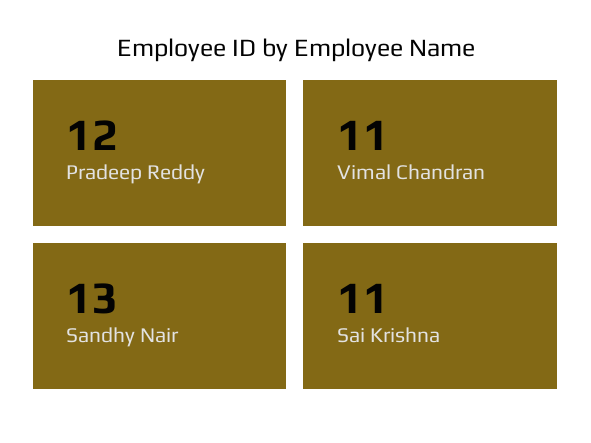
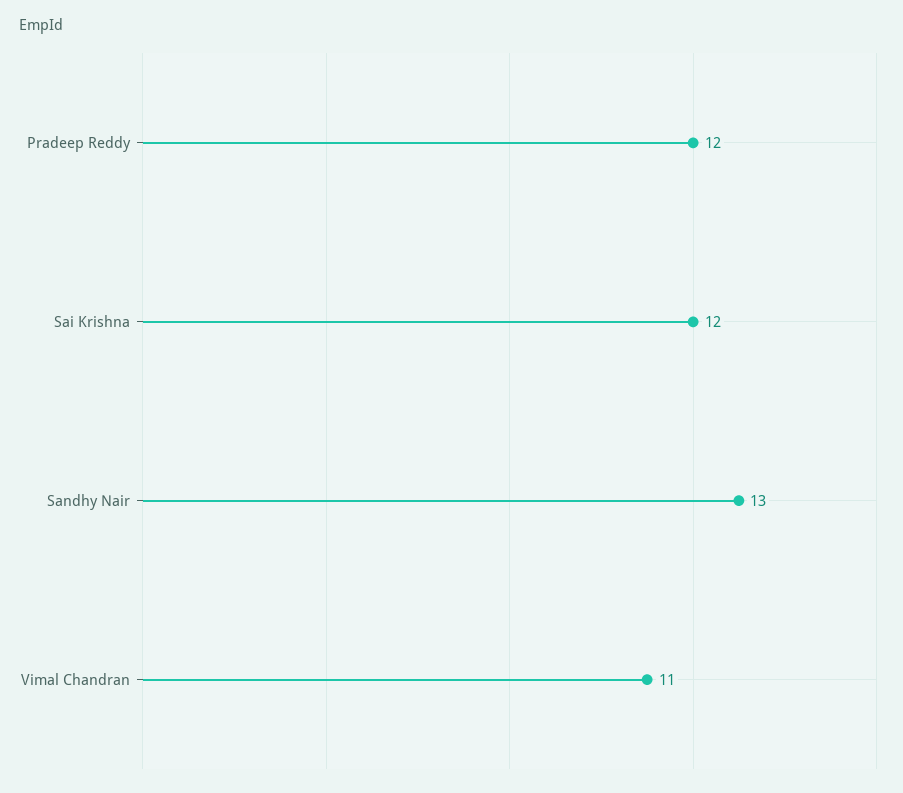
  {
    "Pradeep Reddy": 12,
    "Vimal Chandran": 11,
    "Sandhy Nair": 13,
-   "Sai Krishna": 11
+   "Sai Krishna": 12
  }

